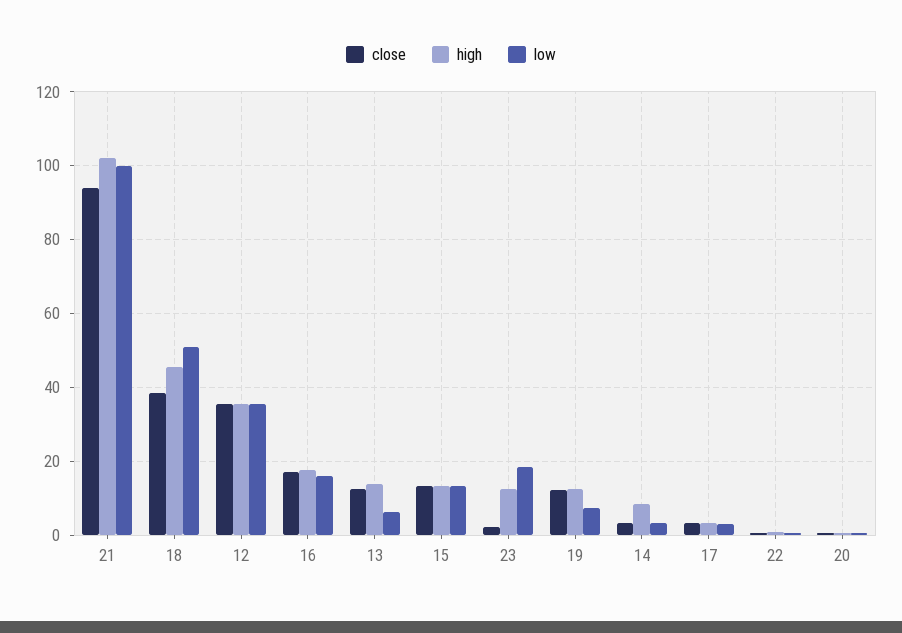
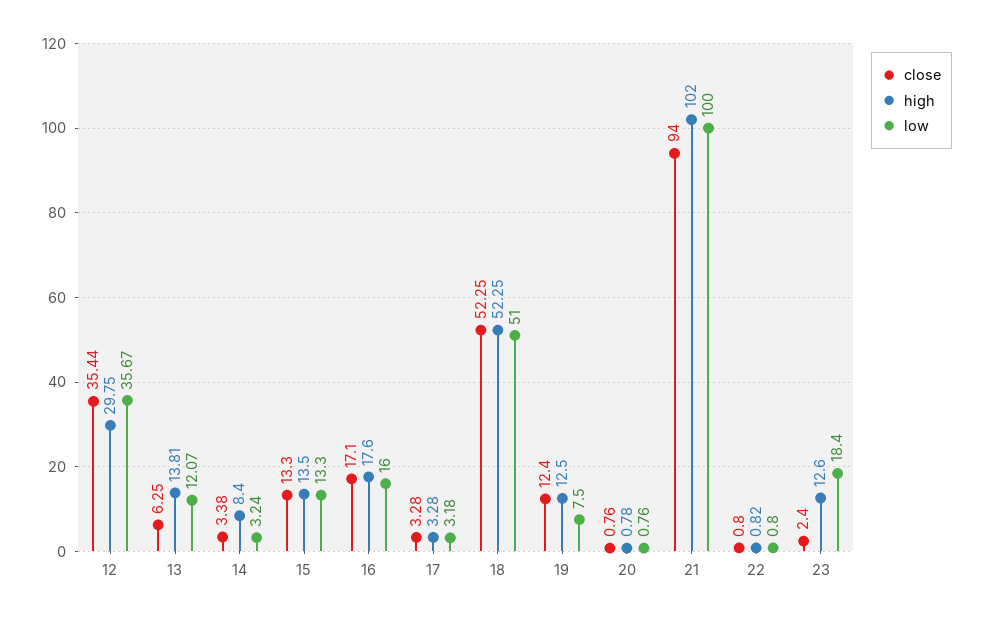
  {
    "close": {
      "21": 94,
-     "18": 38,
+     "18": 52.25,
      "12": 35.44,
      "16": 17.1,
-     "13": 12,
+     "13": 6.25,
      "15": 13.3,
      "23": 2.4,
      "19": 12.4,
      "14": 3.38,
      "17": 3.28,
      "22": 0.8,
      "20": 0.76
    },
    "high": {
      "21": 102,
-     "18": 46,
+     "18": 52.25,
-     "12": 36,
+     "12": 29.75,
      "16": 17.6,
      "13": 13.81,
      "15": 13.5,
      "23": 12.6,
      "19": 12.5,
      "14": 8.4,
      "17": 3.28,
      "22": 0.82,
      "20": 0.78
    },
    "low": {
      "21": 100,
      "18": 51,
      "12": 35.67,
      "16": 16,
-     "13": 6,
+     "13": 12.07,
      "15": 13.3,
      "23": 18.4,
      "19": 7.5,
      "14": 3.24,
      "17": 3.18,
      "22": 0.8,
      "20": 0.76
    }
  }

